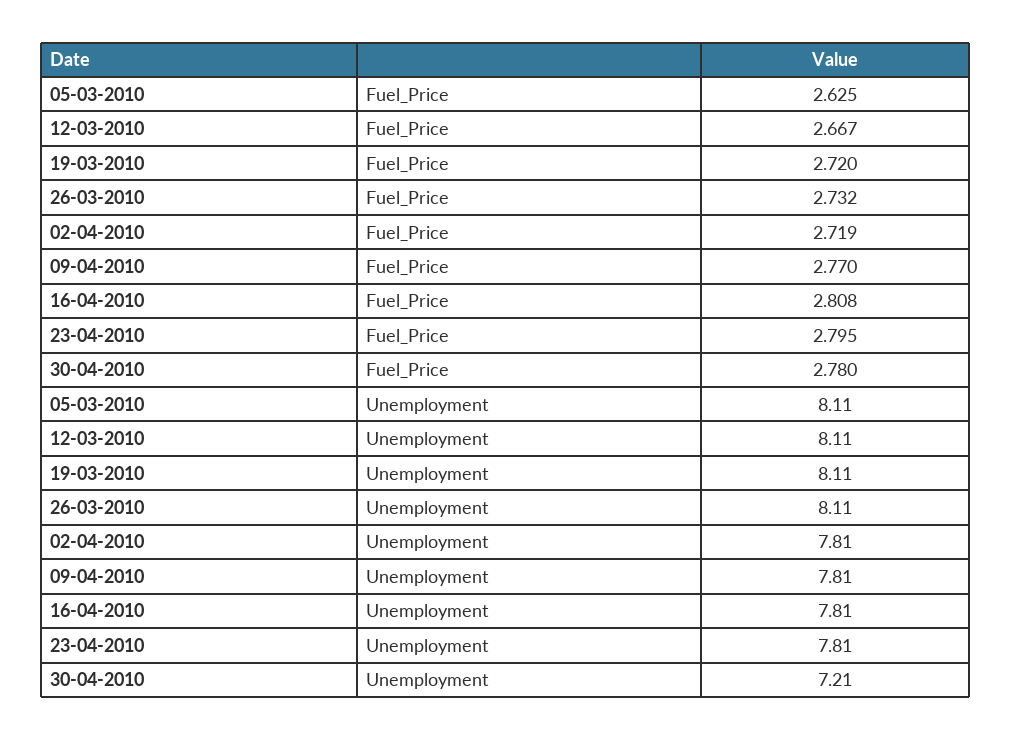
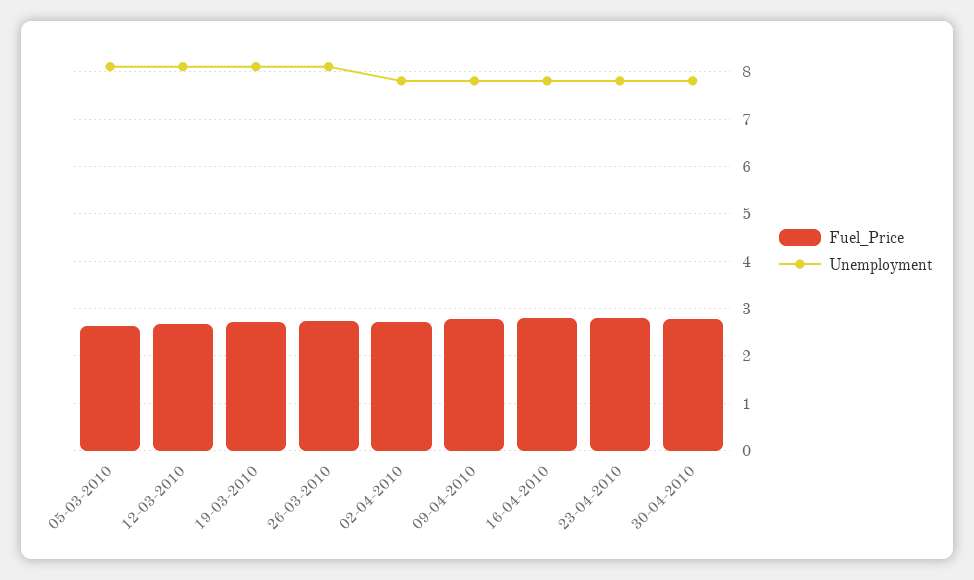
  {
    "Fuel_Price": {
      "05-03-2010": 2.625,
      "12-03-2010": 2.667,
      "19-03-2010": 2.72,
      "26-03-2010": 2.732,
      "02-04-2010": 2.719,
      "09-04-2010": 2.77,
      "16-04-2010": 2.808,
      "23-04-2010": 2.795,
      "30-04-2010": 2.78
    },
    "Unemployment": {
      "05-03-2010": 8.11,
      "12-03-2010": 8.11,
      "19-03-2010": 8.11,
      "26-03-2010": 8.11,
      "02-04-2010": 7.81,
      "09-04-2010": 7.81,
      "16-04-2010": 7.81,
      "23-04-2010": 7.81,
-     "30-04-2010": 7.21
+     "30-04-2010": 7.8
    }
  }

